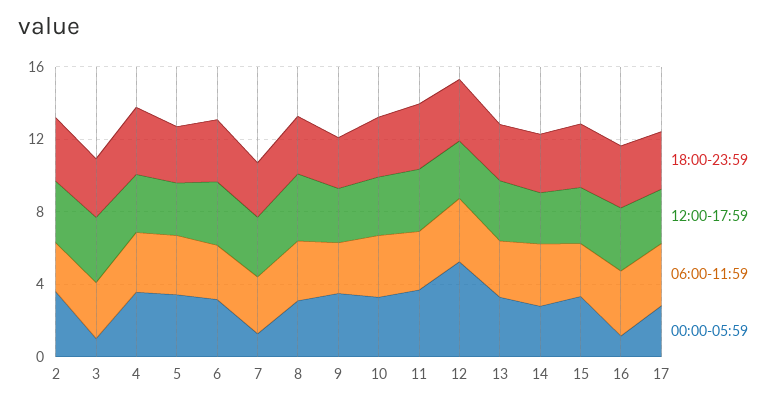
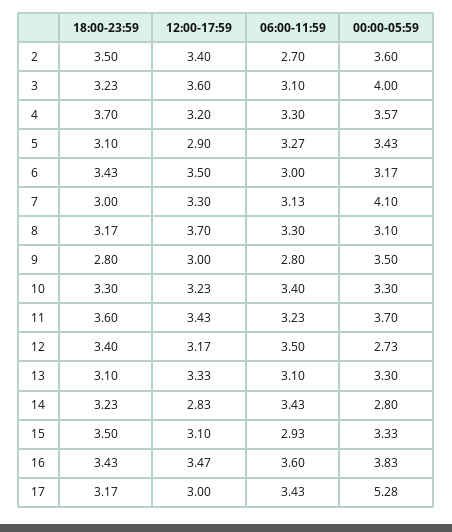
  {
    "18:00-23:59": {
      "2": 3.5,
      "3": 3.23,
      "4": 3.7,
      "5": 3.1,
      "6": 3.43,
      "7": 3,
      "8": 3.17,
      "9": 2.8,
      "10": 3.3,
      "11": 3.6,
      "12": 3.4,
      "13": 3.1,
      "14": 3.23,
      "15": 3.5,
      "16": 3.43,
      "17": 3.17
    },
    "12:00-17:59": {
      "2": 3.4,
      "3": 3.6,
      "4": 3.2,
      "5": 2.9,
      "6": 3.5,
      "7": 3.3,
      "8": 3.7,
      "9": 3,
      "10": 3.23,
      "11": 3.43,
      "12": 3.17,
      "13": 3.33,
      "14": 2.83,
      "15": 3.1,
      "16": 3.47,
      "17": 3
    },
    "06:00-11:59": {
      "2": 2.7,
      "3": 3.1,
      "4": 3.3,
      "5": 3.27,
      "6": 3,
      "7": 3.13,
      "8": 3.3,
      "9": 2.8,
      "10": 3.4,
      "11": 3.23,
      "12": 3.5,
      "13": 3.1,
      "14": 3.43,
      "15": 2.93,
      "16": 3.6,
      "17": 3.43
    },
    "00:00-05:59": {
      "2": 3.6,
-     "3": 1,
+     "3": 4,
      "4": 3.57,
      "5": 3.43,
      "6": 3.17,
-     "7": 1,
+     "7": 4.1,
      "8": 3.1,
      "9": 3.5,
      "10": 3.3,
      "11": 3.7,
-     "12": 5,
+     "12": 2.73,
      "13": 3.3,
      "14": 2.8,
      "15": 3.33,
-     "16": 1,
+     "16": 3.83,
-     "17": 3
+     "17": 5.28
    }
  }

